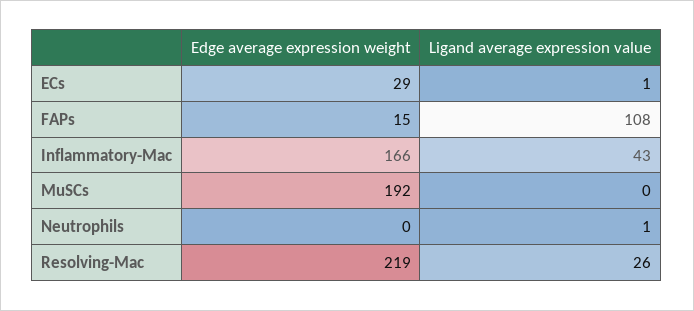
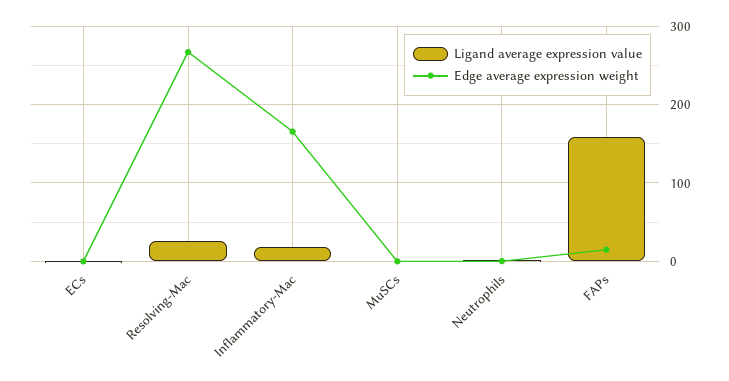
  {
    "Edge average expression weight": {
-     "ECs": 29,
+     "ECs": 0,
      "FAPs": 15,
      "Inflammatory-Mac": 166,
-     "MuSCs": 192,
+     "MuSCs": 0,
      "Neutrophils": 0,
-     "Resolving-Mac": 219
+     "Resolving-Mac": 270
    },
    "Ligand average expression value": {
      "ECs": 1,
-     "FAPs": 108,
+     "FAPs": 160,
-     "Inflammatory-Mac": 43,
+     "Inflammatory-Mac": 20,
      "MuSCs": 0,
      "Neutrophils": 1,
      "Resolving-Mac": 26
    }
  }

